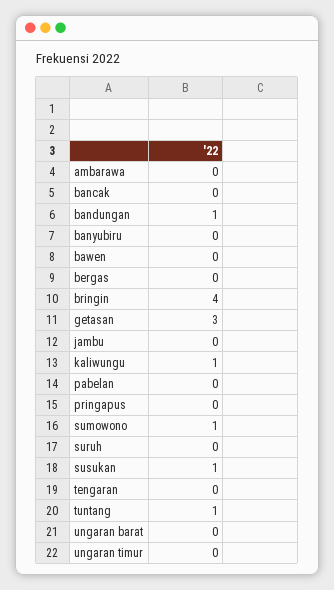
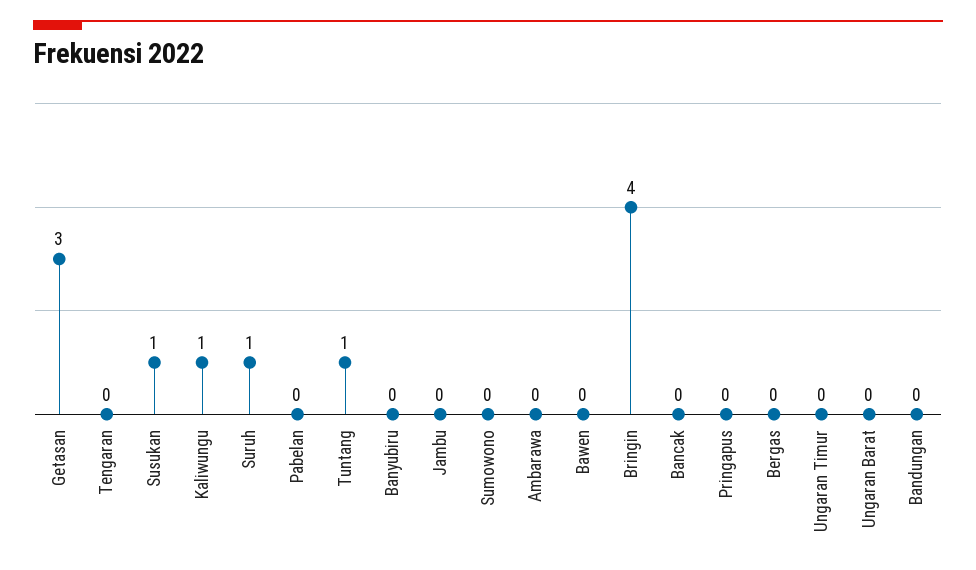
  {
    "ambarawa": 0,
    "bancak": 0,
-   "bandungan": 1,
+   "bandungan": 0,
    "banyubiru": 0,
    "bawen": 0,
    "bergas": 0,
    "bringin": 4,
    "getasan": 3,
    "jambu": 0,
    "kaliwungu": 1,
    "pabelan": 0,
    "pringapus": 0,
-   "sumowono": 1,
+   "sumowono": 0,
-   "suruh": 0,
+   "suruh": 1,
    "susukan": 1,
    "tengaran": 0,
    "tuntang": 1,
    "ungaran barat": 0,
    "ungaran timur": 0
  }

